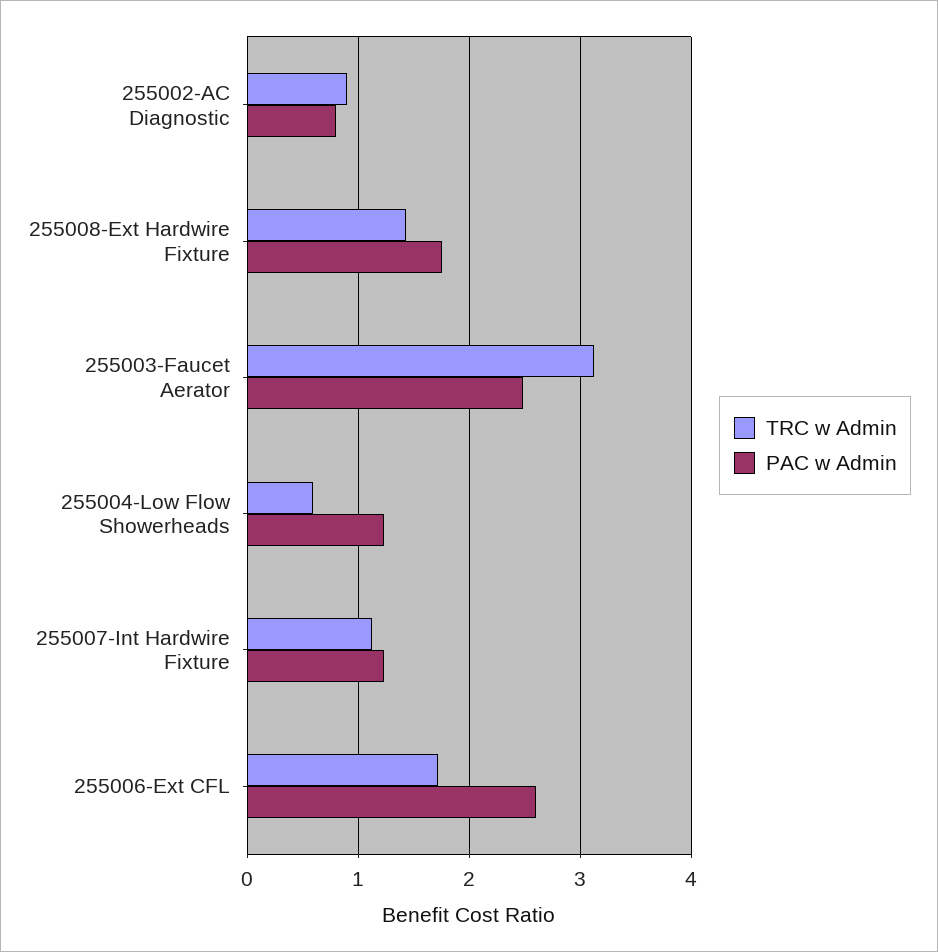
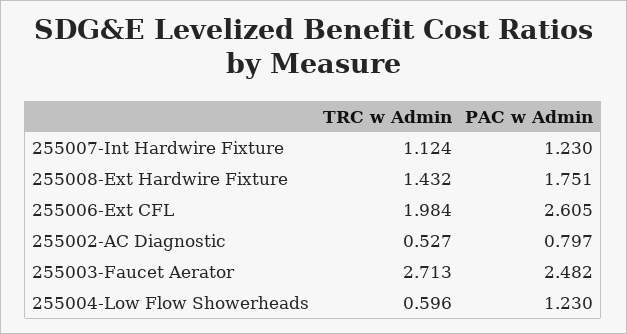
  {
    "TRC w Admin": {
-     "255002-AC Diagnostic": 0.9,
+     "255002-AC Diagnostic": 0.527,
      "255008-Ext Hardwire Fixture": 1.432,
-     "255003-Faucet Aerator": 3.1,
+     "255003-Faucet Aerator": 2.713,
      "255004-Low Flow Showerheads": 0.596,
      "255007-Int Hardwire Fixture": 1.124,
-     "255006-Ext CFL": 1.7
+     "255006-Ext CFL": 1.984
    },
    "PAC w Admin": {
      "255002-AC Diagnostic": 0.797,
      "255008-Ext Hardwire Fixture": 1.751,
      "255003-Faucet Aerator": 2.482,
      "255004-Low Flow Showerheads": 1.23,
      "255007-Int Hardwire Fixture": 1.23,
      "255006-Ext CFL": 2.605
    }
  }

